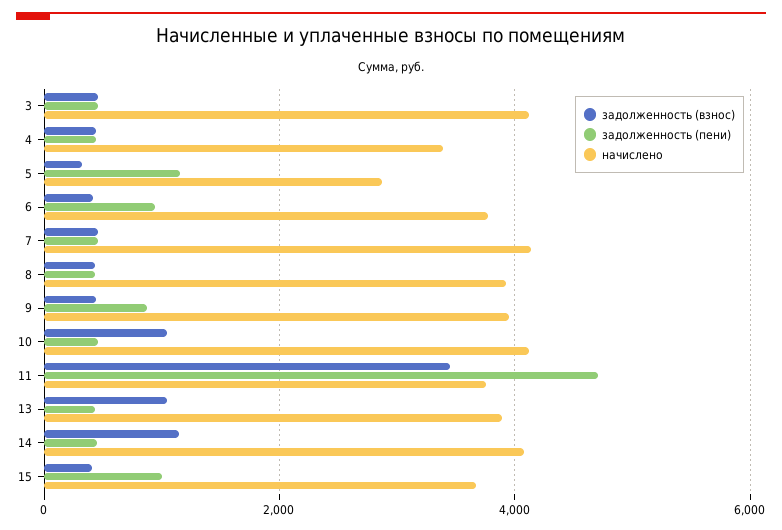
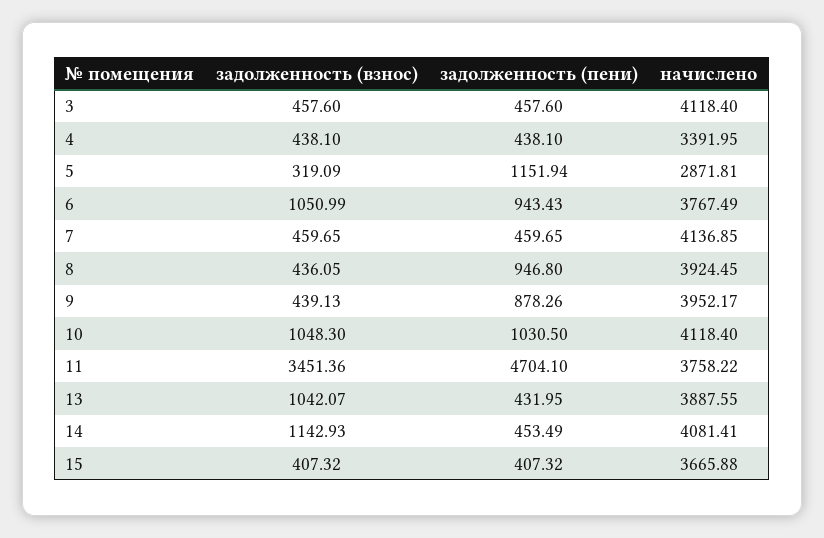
  {
    "задолженность (взнос)": {
      "3": 457.6,
      "4": 438.1,
      "5": 319.09,
-     "6": 400,
+     "6": 1050.99,
      "7": 459.65,
      "8": 436.05,
      "9": 439.13,
      "10": 1048.3,
      "11": 3451.36,
      "13": 1042.07,
      "14": 1142.93,
      "15": 407.32
    },
    "задолженность (пени)": {
      "3": 457.6,
      "4": 438.1,
      "5": 1151.94,
      "6": 943.43,
      "7": 459.65,
-     "8": 400,
+     "8": 946.8,
      "9": 878.26,
-     "10": 400,
+     "10": 1030.5,
      "11": 4704.1,
      "13": 431.95,
      "14": 453.49,
-     "15": 1000
+     "15": 407.32
    },
    "начислено": {
      "3": 4118.4,
      "4": 3391.95,
      "5": 2871.81,
      "6": 3767.49,
      "7": 4136.85,
      "8": 3924.45,
      "9": 3952.17,
      "10": 4118.4,
      "11": 3758.22,
      "13": 3887.55,
      "14": 4081.41,
      "15": 3665.88
    }
  }

